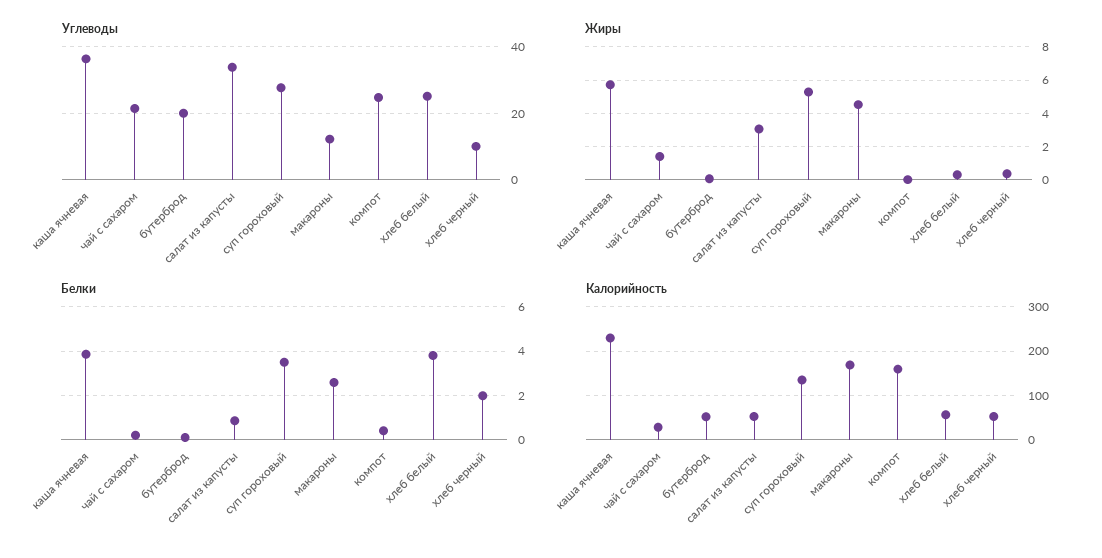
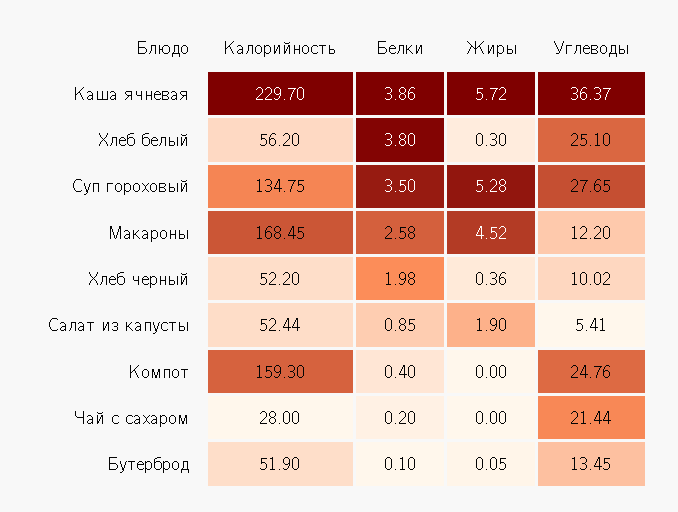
  {
    "Углеводы": {
      "каша ячневая": 36.37,
      "чай с сахаром": 21.44,
-     "бутерброд": 20,
+     "бутерброд": 13.45,
-     "салат из капусты": 34,
+     "салат из капусты": 5.41,
      "суп гороховый": 27.65,
      "макароны": 12.2,
      "компот": 24.76,
      "хлеб белый": 25.1,
      "хлеб черный": 10.02
    },
    "Жиры": {
      "каша ячневая": 5.72,
-     "чай с сахаром": 1.5,
+     "чай с сахаром": 0,
      "бутерброд": 0.05,
-     "салат из капусты": 3,
+     "салат из капусты": 1.9,
      "суп гороховый": 5.28,
      "макароны": 4.52,
      "компот": 0,
      "хлеб белый": 0.3,
      "хлеб черный": 0.36
    },
    "Белки": {
      "каша ячневая": 3.86,
      "чай с сахаром": 0.2,
      "бутерброд": 0.1,
      "салат из капусты": 0.85,
      "суп гороховый": 3.5,
      "макароны": 2.58,
      "компот": 0.4,
      "хлеб белый": 3.8,
      "хлеб черный": 1.98
    },
    "Калорийность": {
      "каша ячневая": 229.7,
      "чай с сахаром": 28,
      "бутерброд": 51.9,
      "салат из капусты": 52.44,
      "суп гороховый": 134.75,
      "макароны": 168.45,
      "компот": 159.3,
      "хлеб белый": 56.2,
      "хлеб черный": 52.2
    }
  }

